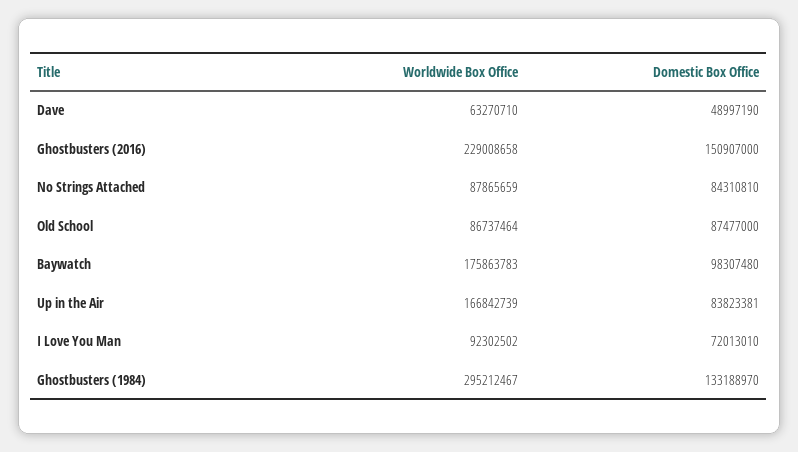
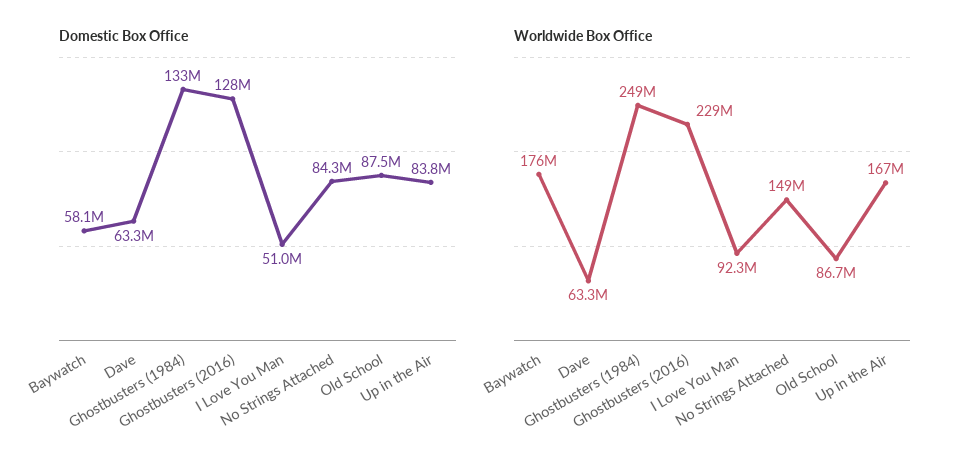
  {
    "Worldwide Box Office": {
      "Dave": 63270710,
      "Ghostbusters (2016)": 229008658,
-     "No Strings Attached": 87865659,
+     "No Strings Attached": 149000000,
      "Old School": 86737464,
      "Baywatch": 175863783,
      "Up in the Air": 166842739,
      "I Love You Man": 92302502,
-     "Ghostbusters (1984)": 295212467
+     "Ghostbusters (1984)": 249000000
    },
    "Domestic Box Office": {
-     "Dave": 48997190,
+     "Dave": 63300000,
-     "Ghostbusters (2016)": 150907000,
+     "Ghostbusters (2016)": 128000000,
      "No Strings Attached": 84310810,
      "Old School": 87477000,
-     "Baywatch": 98307480,
+     "Baywatch": 58100000,
      "Up in the Air": 83823381,
-     "I Love You Man": 72013010,
+     "I Love You Man": 51000000,
      "Ghostbusters (1984)": 133188970
    }
  }

